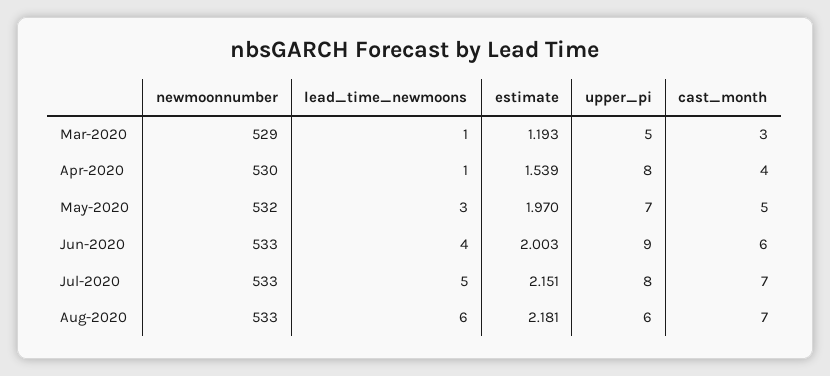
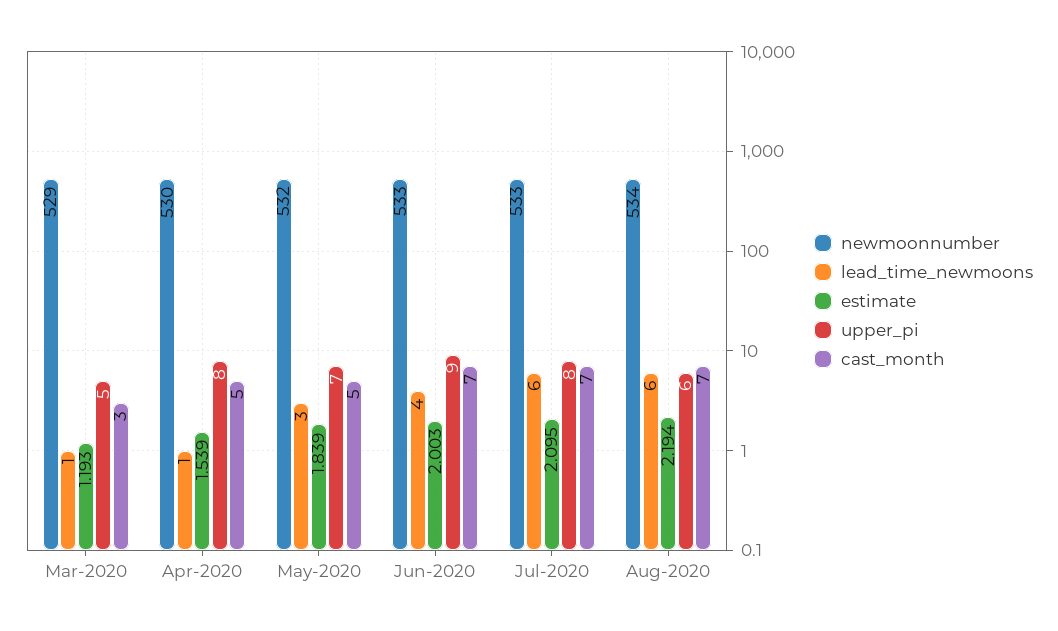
  {
    "newmoonnumber": {
      "Mar-2020": 529,
      "Apr-2020": 530,
      "May-2020": 532,
      "Jun-2020": 533,
      "Jul-2020": 533,
-     "Aug-2020": 533
+     "Aug-2020": 534
    },
    "lead_time_newmoons": {
      "Mar-2020": 1,
      "Apr-2020": 1,
      "May-2020": 3,
      "Jun-2020": 4,
-     "Jul-2020": 5,
+     "Jul-2020": 6,
      "Aug-2020": 6
    },
    "estimate": {
      "Mar-2020": 1.193,
      "Apr-2020": 1.539,
-     "May-2020": 1.97,
+     "May-2020": 1.839,
      "Jun-2020": 2.003,
-     "Jul-2020": 2.151,
+     "Jul-2020": 2.095,
-     "Aug-2020": 2.181
+     "Aug-2020": 2.194
    },
    "upper_pi": {
      "Mar-2020": 5,
      "Apr-2020": 8,
      "May-2020": 7,
      "Jun-2020": 9,
      "Jul-2020": 8,
      "Aug-2020": 6
    },
    "cast_month": {
      "Mar-2020": 3,
-     "Apr-2020": 4,
+     "Apr-2020": 5,
      "May-2020": 5,
-     "Jun-2020": 6,
+     "Jun-2020": 7,
      "Jul-2020": 7,
      "Aug-2020": 7
    }
  }

